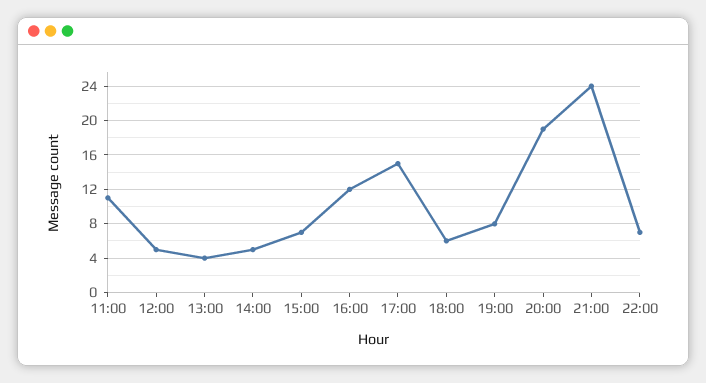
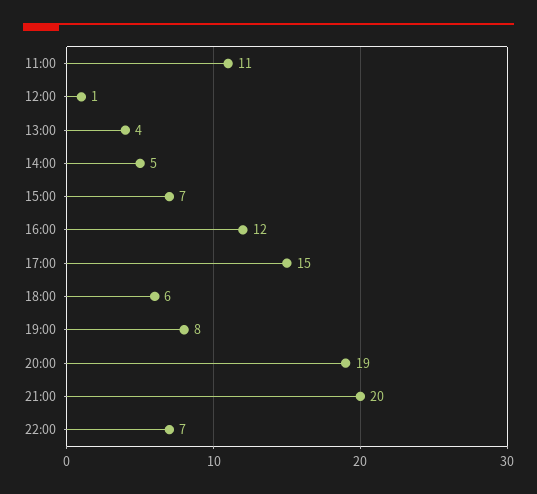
  {
    "11:00": 11,
-   "12:00": 5,
+   "12:00": 1,
    "13:00": 4,
    "14:00": 5,
    "15:00": 7,
    "16:00": 12,
    "17:00": 15,
    "18:00": 6,
    "19:00": 8,
    "20:00": 19,
-   "21:00": 24,
+   "21:00": 20,
    "22:00": 7
  }

